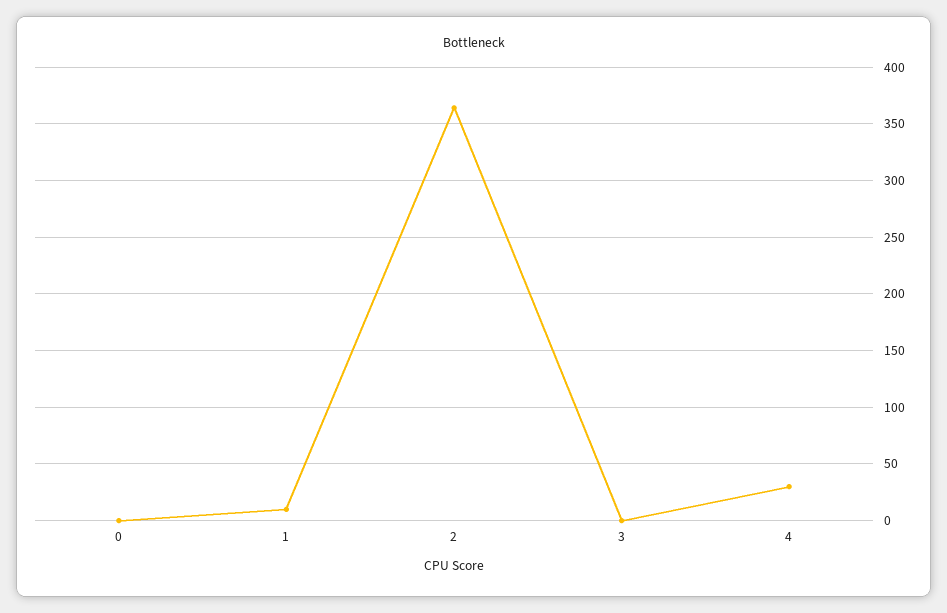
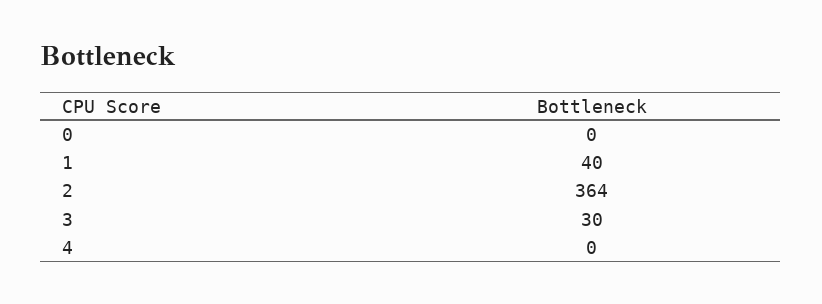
  {
    "0": 0,
-   "1": 10,
+   "1": 40,
    "2": 364,
-   "3": 0,
+   "3": 30,
-   "4": 30
+   "4": 0
  }

